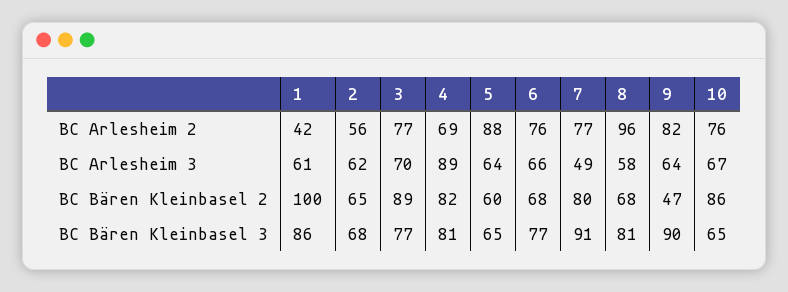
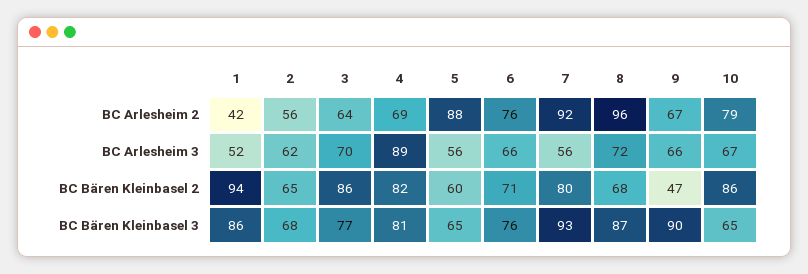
  {
    "1": {
      "BC Arlesheim 2": 42,
-     "BC Arlesheim 3": 61,
+     "BC Arlesheim 3": 52,
-     "BC Bären Kleinbasel 2": 100,
+     "BC Bären Kleinbasel 2": 94,
      "BC Bären Kleinbasel 3": 86
    },
    "2": {
      "BC Arlesheim 2": 56,
      "BC Arlesheim 3": 62,
      "BC Bären Kleinbasel 2": 65,
      "BC Bären Kleinbasel 3": 68
    },
    "3": {
-     "BC Arlesheim 2": 77,
+     "BC Arlesheim 2": 64,
      "BC Arlesheim 3": 70,
-     "BC Bären Kleinbasel 2": 89,
+     "BC Bären Kleinbasel 2": 86,
      "BC Bären Kleinbasel 3": 77
    },
    "4": {
      "BC Arlesheim 2": 69,
      "BC Arlesheim 3": 89,
      "BC Bären Kleinbasel 2": 82,
      "BC Bären Kleinbasel 3": 81
    },
    "5": {
      "BC Arlesheim 2": 88,
-     "BC Arlesheim 3": 64,
+     "BC Arlesheim 3": 56,
      "BC Bären Kleinbasel 2": 60,
      "BC Bären Kleinbasel 3": 65
    },
    "6": {
      "BC Arlesheim 2": 76,
      "BC Arlesheim 3": 66,
-     "BC Bären Kleinbasel 2": 68,
+     "BC Bären Kleinbasel 2": 71,
-     "BC Bären Kleinbasel 3": 77
+     "BC Bären Kleinbasel 3": 76
    },
    "7": {
-     "BC Arlesheim 2": 77,
+     "BC Arlesheim 2": 92,
-     "BC Arlesheim 3": 49,
+     "BC Arlesheim 3": 56,
      "BC Bären Kleinbasel 2": 80,
-     "BC Bären Kleinbasel 3": 91
+     "BC Bären Kleinbasel 3": 93
    },
    "8": {
      "BC Arlesheim 2": 96,
-     "BC Arlesheim 3": 58,
+     "BC Arlesheim 3": 72,
      "BC Bären Kleinbasel 2": 68,
-     "BC Bären Kleinbasel 3": 81
+     "BC Bären Kleinbasel 3": 87
    },
    "9": {
-     "BC Arlesheim 2": 82,
+     "BC Arlesheim 2": 67,
-     "BC Arlesheim 3": 64,
+     "BC Arlesheim 3": 66,
      "BC Bären Kleinbasel 2": 47,
      "BC Bären Kleinbasel 3": 90
    },
    "10": {
-     "BC Arlesheim 2": 76,
+     "BC Arlesheim 2": 79,
      "BC Arlesheim 3": 67,
      "BC Bären Kleinbasel 2": 86,
      "BC Bären Kleinbasel 3": 65
    }
  }

